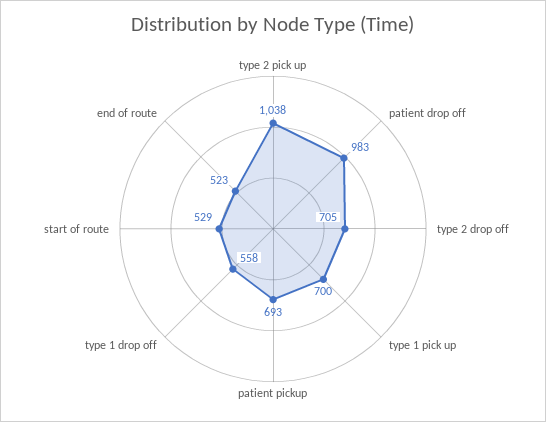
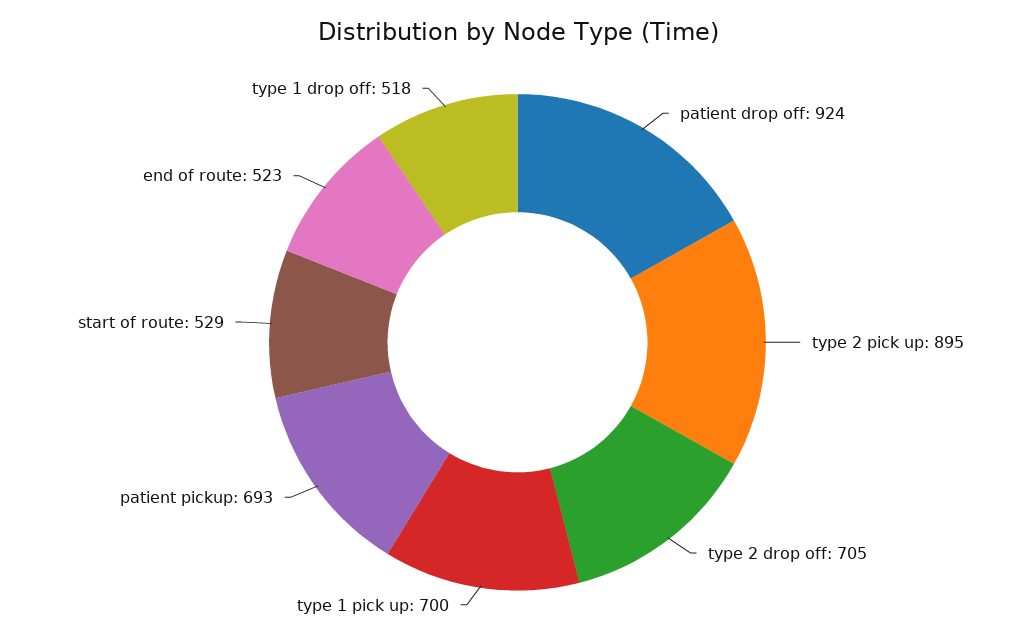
  {
-   "type 2 pick up": 1038,
+   "type 2 pick up": 895,
-   "patient drop off": 983,
+   "patient drop off": 924,
    "type 2 drop off": 705,
    "type 1 pick up": 700,
    "patient pickup": 693,
-   "type 1 drop off": 558,
+   "type 1 drop off": 518,
    "start of route": 529,
    "end of route": 523
  }

